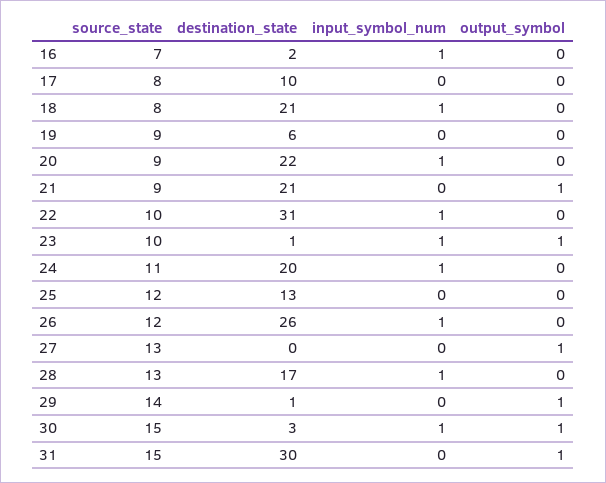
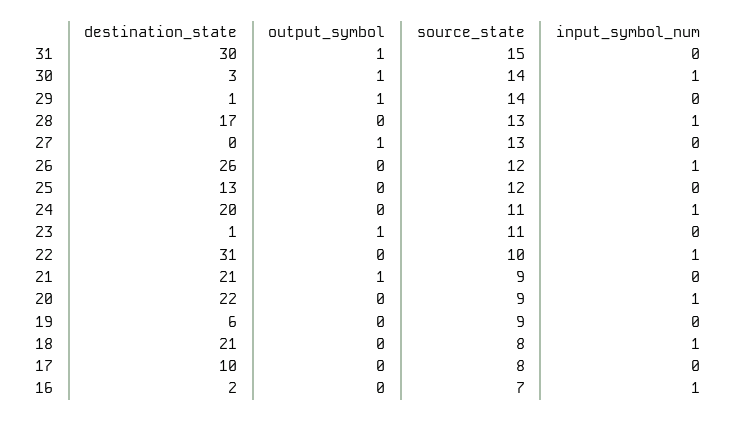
  {
    "source_state": {
      "16": 7,
      "17": 8,
      "18": 8,
      "19": 9,
      "20": 9,
      "21": 9,
      "22": 10,
-     "23": 10,
+     "23": 11,
      "24": 11,
      "25": 12,
      "26": 12,
      "27": 13,
      "28": 13,
      "29": 14,
-     "30": 15,
+     "30": 14,
      "31": 15
    },
    "destination_state": {
      "16": 2,
      "17": 10,
      "18": 21,
      "19": 6,
      "20": 22,
      "21": 21,
      "22": 31,
      "23": 1,
      "24": 20,
      "25": 13,
      "26": 26,
      "27": 0,
      "28": 17,
      "29": 1,
      "30": 3,
      "31": 30
    },
    "input_symbol_num": {
      "16": 1,
      "17": 0,
      "18": 1,
      "19": 0,
      "20": 1,
      "21": 0,
      "22": 1,
-     "23": 1,
+     "23": 0,
      "24": 1,
      "25": 0,
      "26": 1,
      "27": 0,
      "28": 1,
      "29": 0,
      "30": 1,
      "31": 0
    },
    "output_symbol": {
      "16": 0,
      "17": 0,
      "18": 0,
      "19": 0,
      "20": 0,
      "21": 1,
      "22": 0,
      "23": 1,
      "24": 0,
      "25": 0,
      "26": 0,
      "27": 1,
      "28": 0,
      "29": 1,
      "30": 1,
      "31": 1
    }
  }

